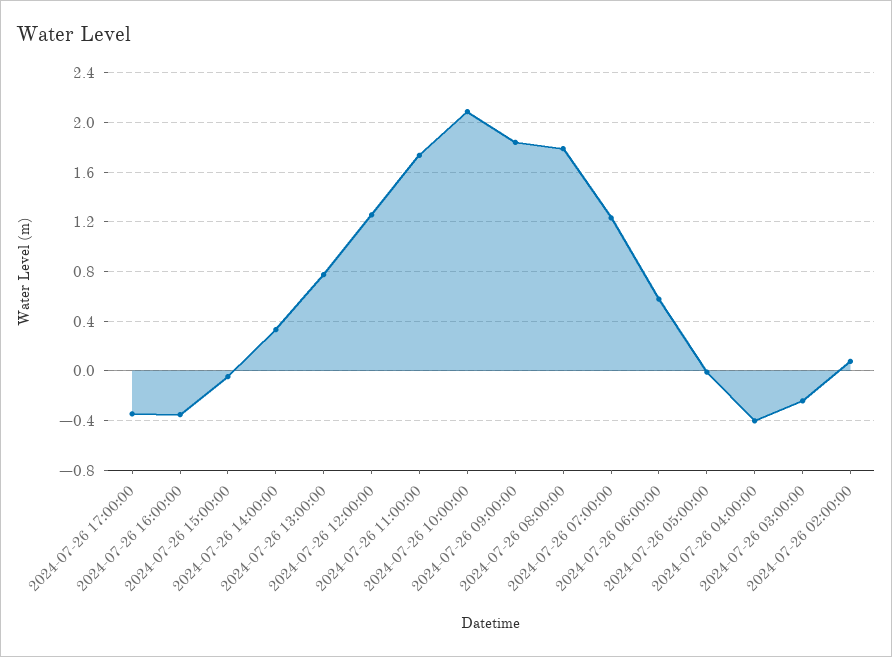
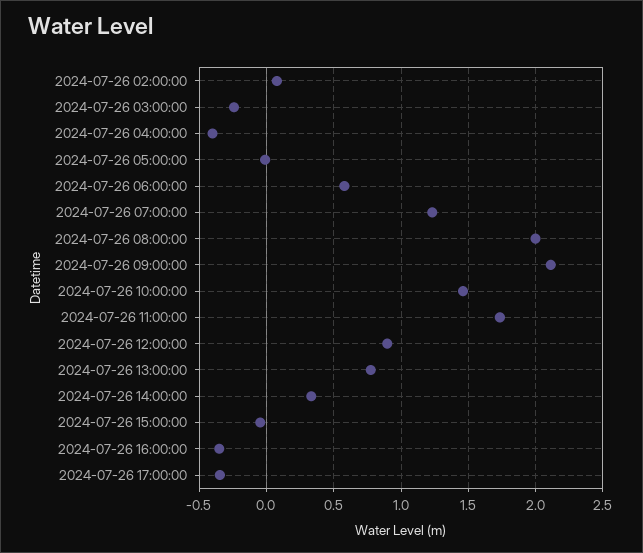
  {
    "2024-07-26 17:00:00": -0.35,
    "2024-07-26 16:00:00": -0.35,
    "2024-07-26 15:00:00": -0.05,
    "2024-07-26 14:00:00": 0.35,
    "2024-07-26 13:00:00": 0.8,
-   "2024-07-26 12:00:00": 1.25,
+   "2024-07-26 12:00:00": 0.9,
    "2024-07-26 11:00:00": 1.75,
-   "2024-07-26 10:00:00": 2.1,
+   "2024-07-26 10:00:00": 1.45,
-   "2024-07-26 09:00:00": 1.85,
+   "2024-07-26 09:00:00": 2.1,
-   "2024-07-26 08:00:00": 1.8,
+   "2024-07-26 08:00:00": 2,
    "2024-07-26 07:00:00": 1.25,
    "2024-07-26 06:00:00": 0.6,
    "2024-07-26 05:00:00": 0,
    "2024-07-26 04:00:00": -0.4,
    "2024-07-26 03:00:00": -0.25,
    "2024-07-26 02:00:00": 0.1
  }

